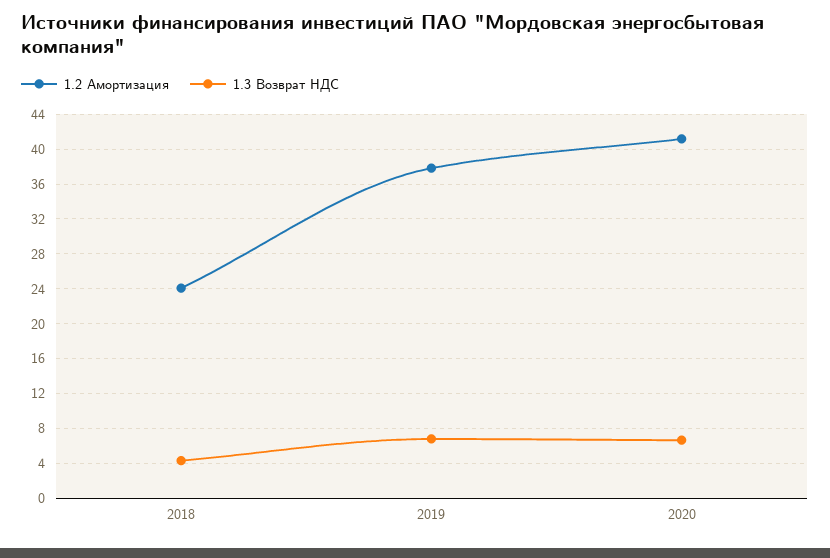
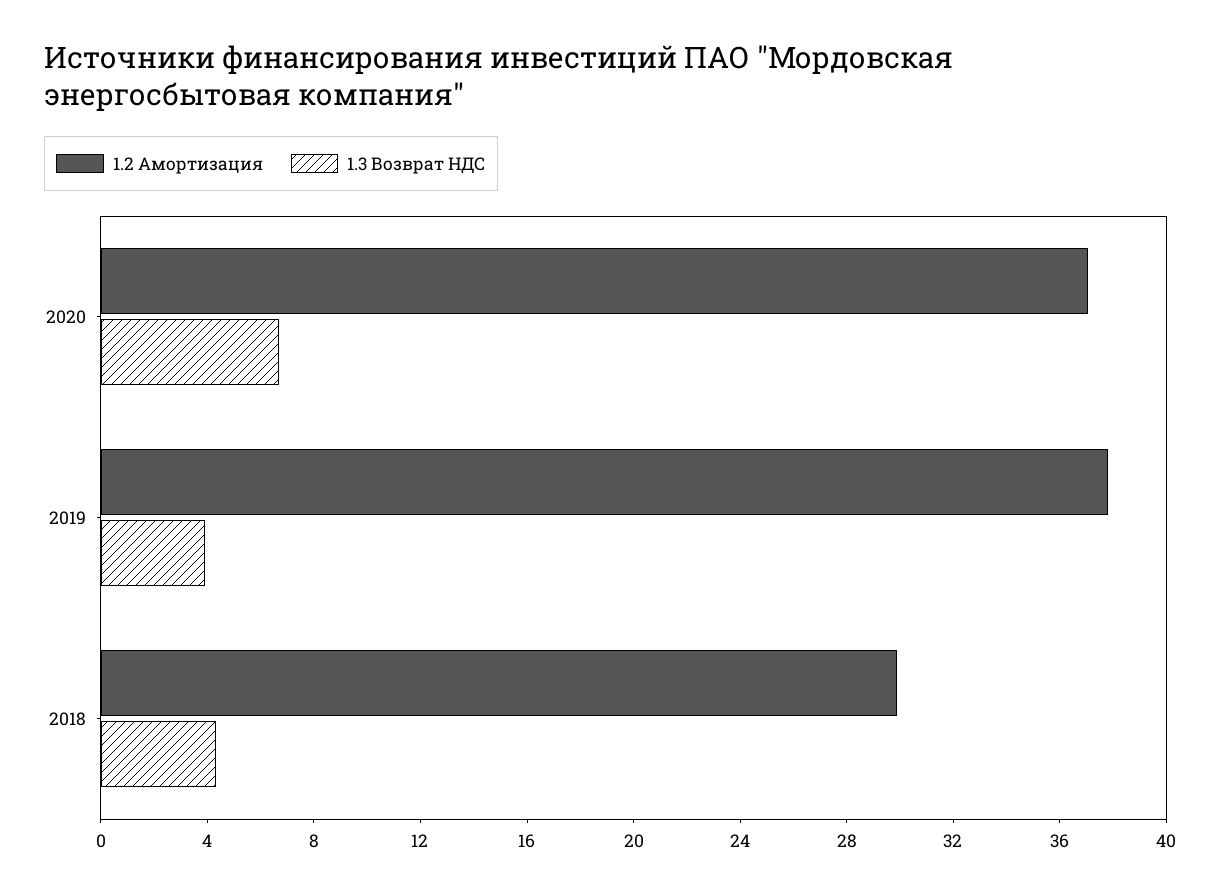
  {
    "1.2 Амортизация": {
-     "2018": 24,
+     "2018": 30,
      "2019": 38,
-     "2020": 41
+     "2020": 37
    },
    "1.3 Возврат НДС": {
      "2018": 4,
-     "2019": 7,
+     "2019": 4,
      "2020": 7
    }
  }

